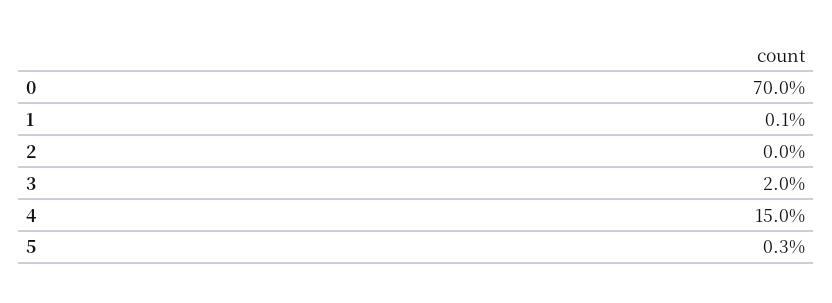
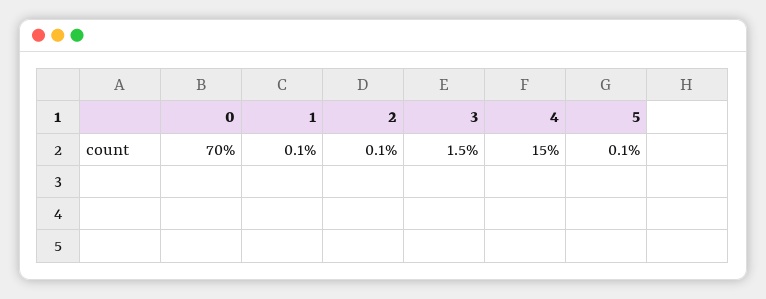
  {
    "0": 70,
    "1": 0.1,
-   "2": 0,
+   "2": 0.1,
-   "3": 2,
+   "3": 1.5,
    "4": 15,
-   "5": 0.3
+   "5": 0.1
  }

